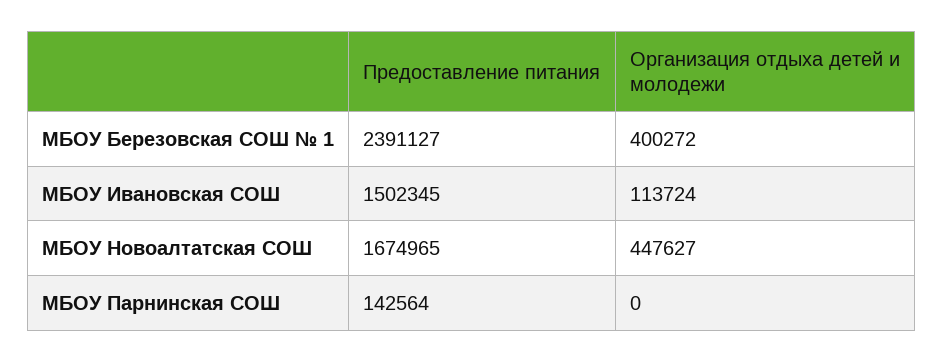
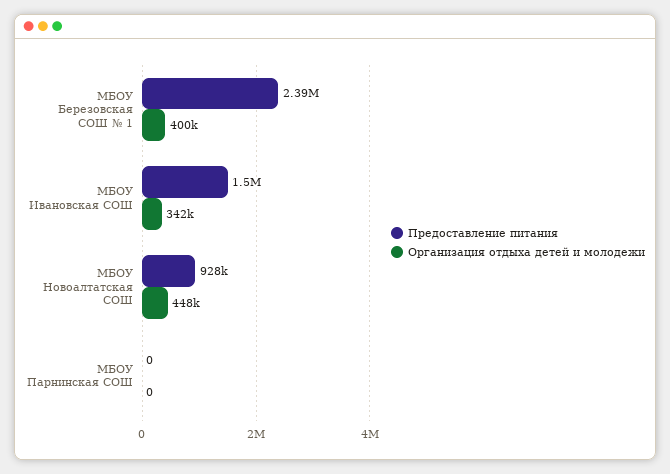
  {
    "Предоставление питания": {
      "МБОУ Березовская СОШ № 1": 2391127,
      "МБОУ Ивановская СОШ": 1502345,
-     "МБОУ Новоалтатская СОШ": 1674965,
+     "МБОУ Новоалтатская СОШ": 928000,
-     "МБОУ Парнинская СОШ": 142564
+     "МБОУ Парнинская СОШ": 0
    },
    "Организация отдыха детей и молодежи": {
      "МБОУ Березовская СОШ № 1": 400272,
-     "МБОУ Ивановская СОШ": 113724,
+     "МБОУ Ивановская СОШ": 342000,
      "МБОУ Новоалтатская СОШ": 447627,
      "МБОУ Парнинская СОШ": 0
    }
  }

